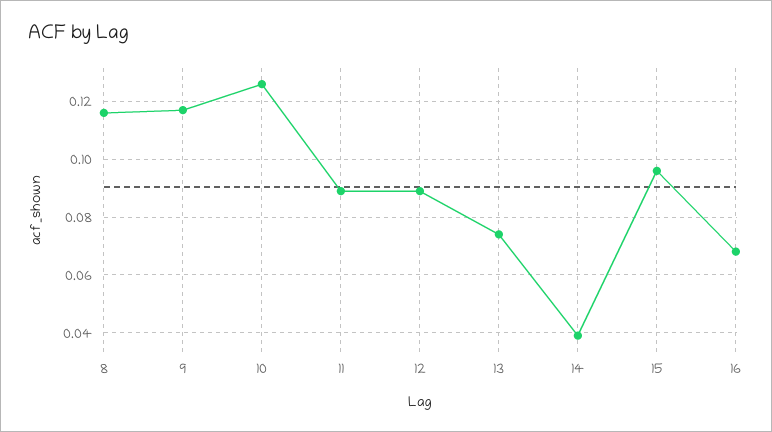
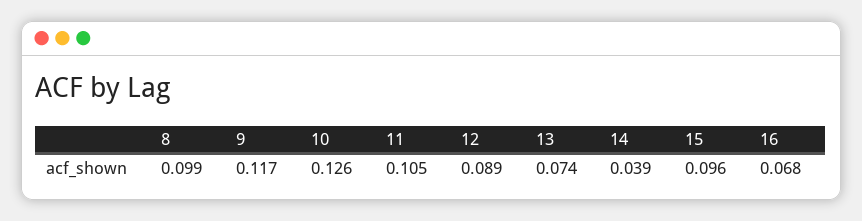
  {
-   "8": 0.115,
+   "8": 0.099,
    "9": 0.117,
    "10": 0.126,
-   "11": 0.09,
+   "11": 0.105,
    "12": 0.089,
    "13": 0.074,
    "14": 0.039,
    "15": 0.096,
    "16": 0.068
  }

